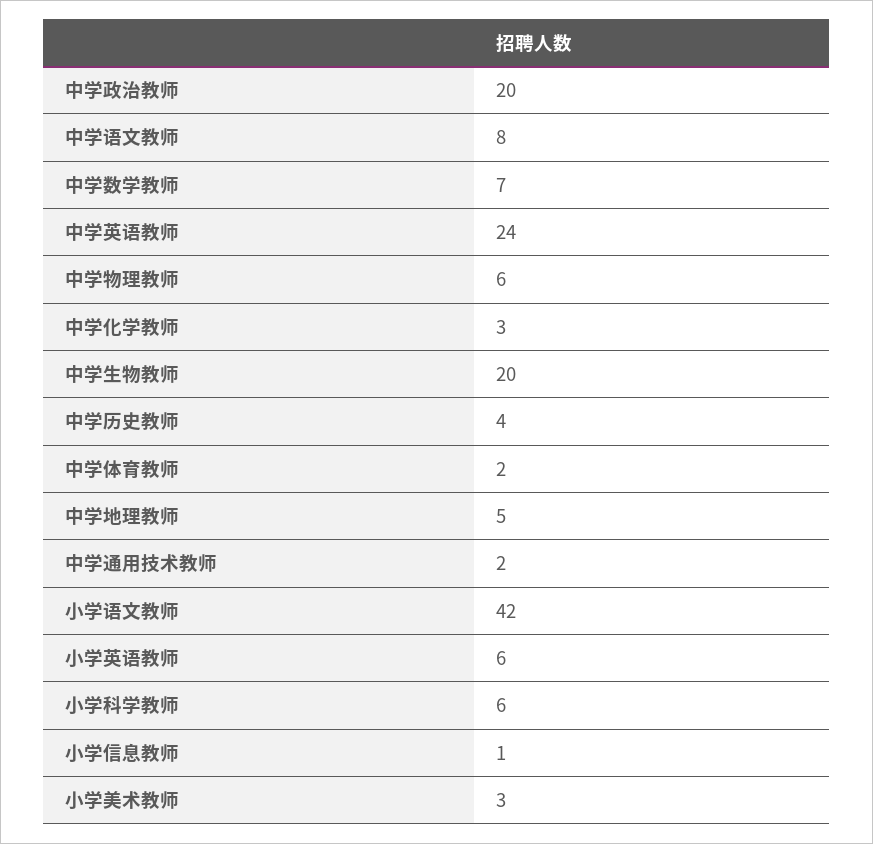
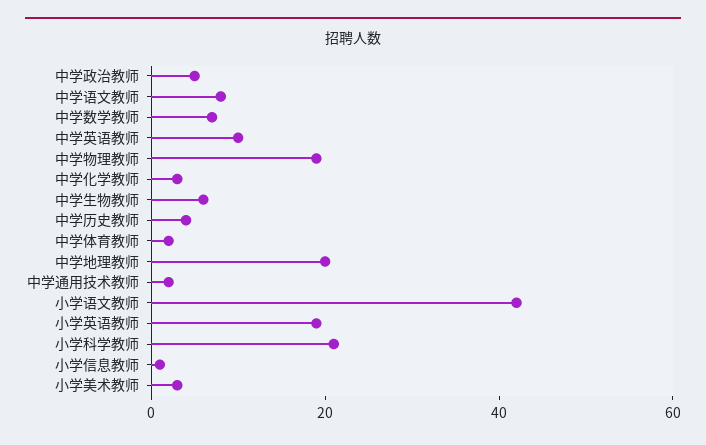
  {
-   "中学政治教师": 20,
+   "中学政治教师": 5,
    "中学语文教师": 8,
    "中学数学教师": 7,
-   "中学英语教师": 24,
+   "中学英语教师": 10,
-   "中学物理教师": 6,
+   "中学物理教师": 20,
    "中学化学教师": 3,
-   "中学生物教师": 20,
+   "中学生物教师": 5,
    "中学历史教师": 4,
    "中学体育教师": 2,
-   "中学地理教师": 5,
+   "中学地理教师": 20,
    "中学通用技术教师": 2,
    "小学语文教师": 42,
-   "小学英语教师": 6,
+   "小学英语教师": 20,
-   "小学科学教师": 6,
+   "小学科学教师": 20,
    "小学信息教师": 1,
    "小学美术教师": 3
  }

